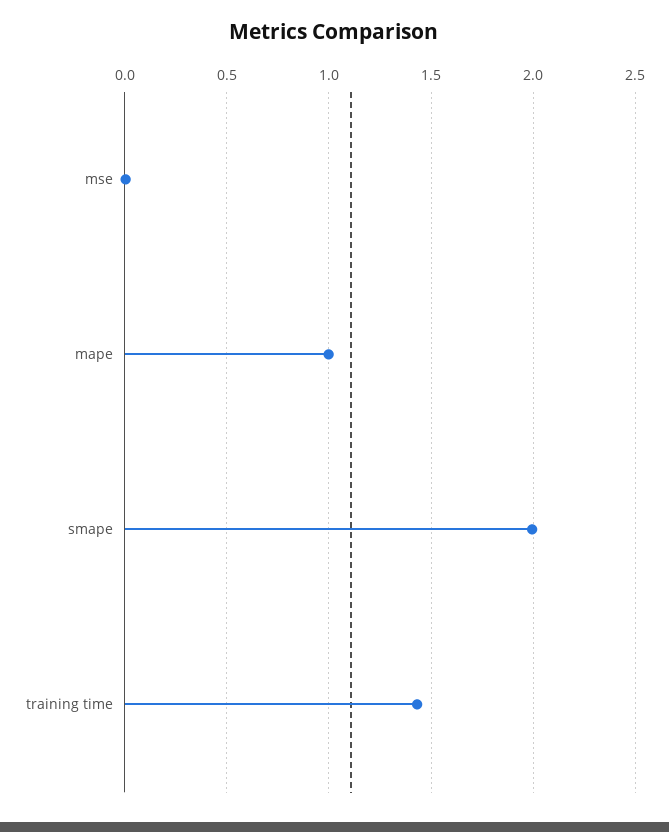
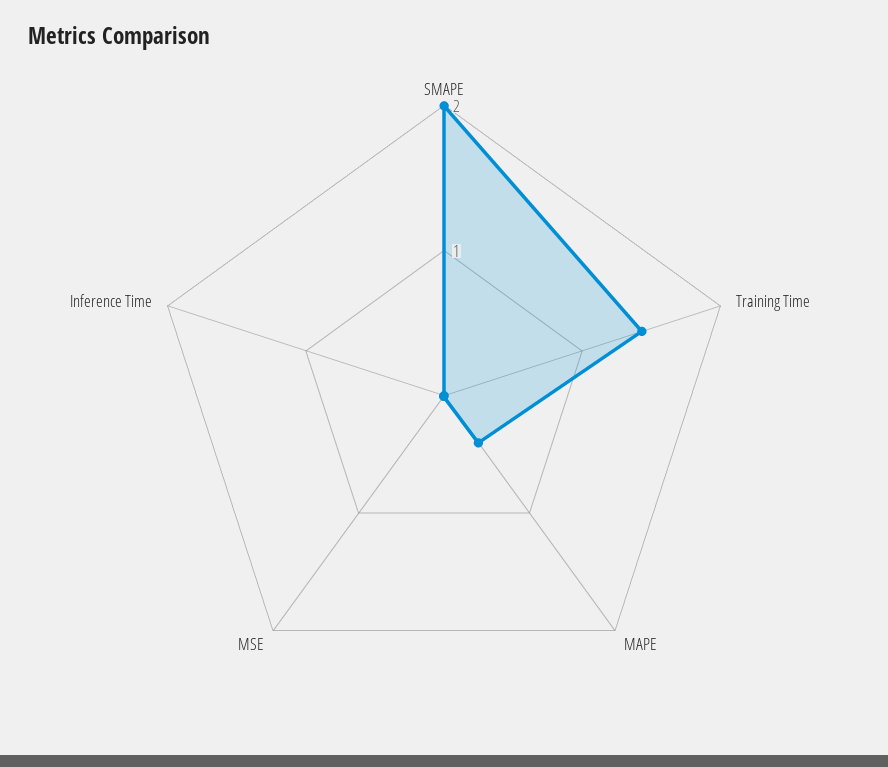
  {
    "mse": 0,
-   "mape": 1,
+   "mape": 0.4,
    "smape": 2,
-   "training time": 1.45
+   "training time": 1.45,
+   "Inference Time": 0
  }

